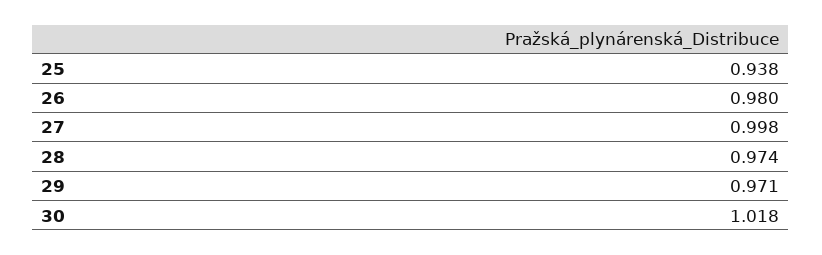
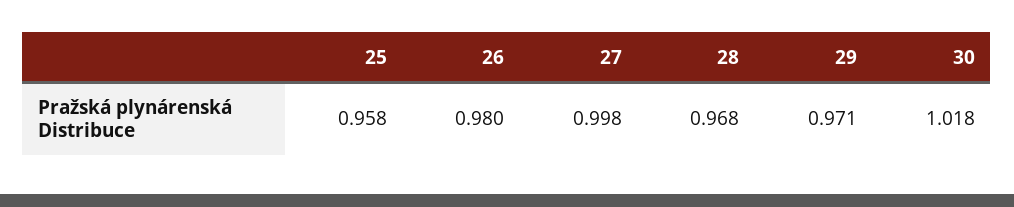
  {
-   "25": 0.938,
+   "25": 0.958,
    "26": 0.98,
    "27": 0.998,
-   "28": 0.974,
+   "28": 0.968,
    "29": 0.971,
    "30": 1.018
  }

